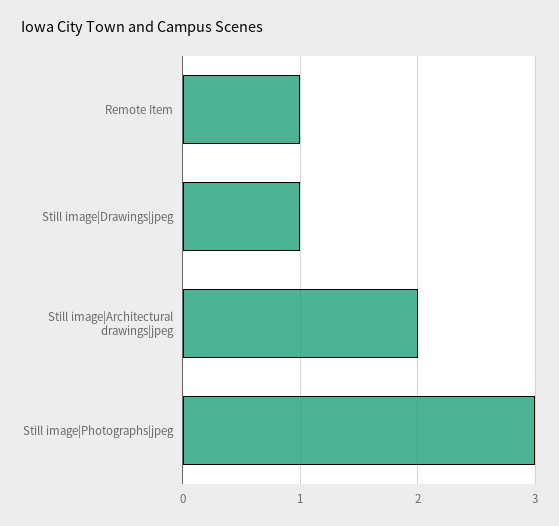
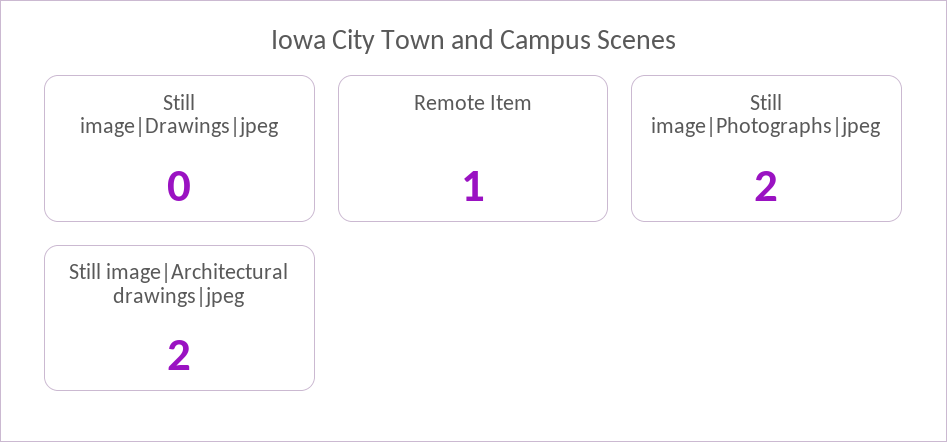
  {
    "Remote Item": 1,
-   "Still image|Drawings|jpeg": 1,
+   "Still image|Drawings|jpeg": 0,
    "Still image|Architectural drawings|jpeg": 2,
-   "Still image|Photographs|jpeg": 3
+   "Still image|Photographs|jpeg": 2
  }

